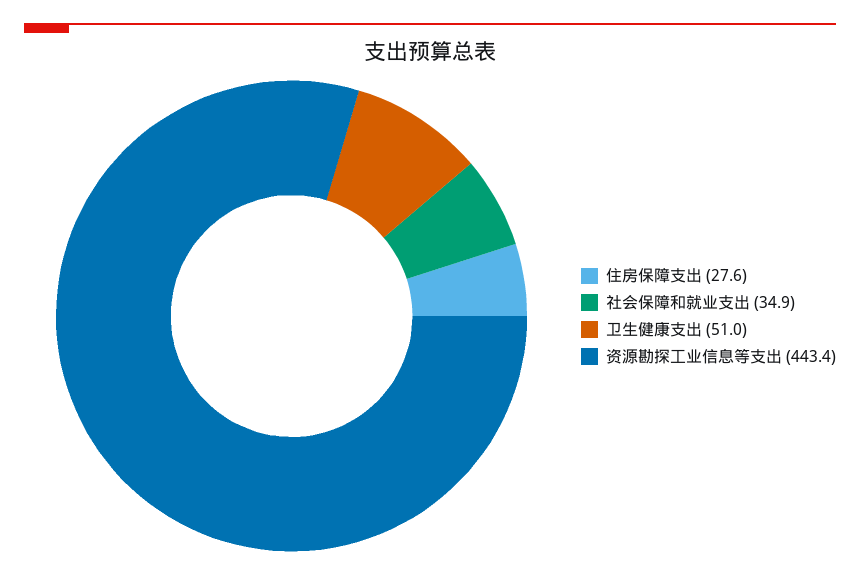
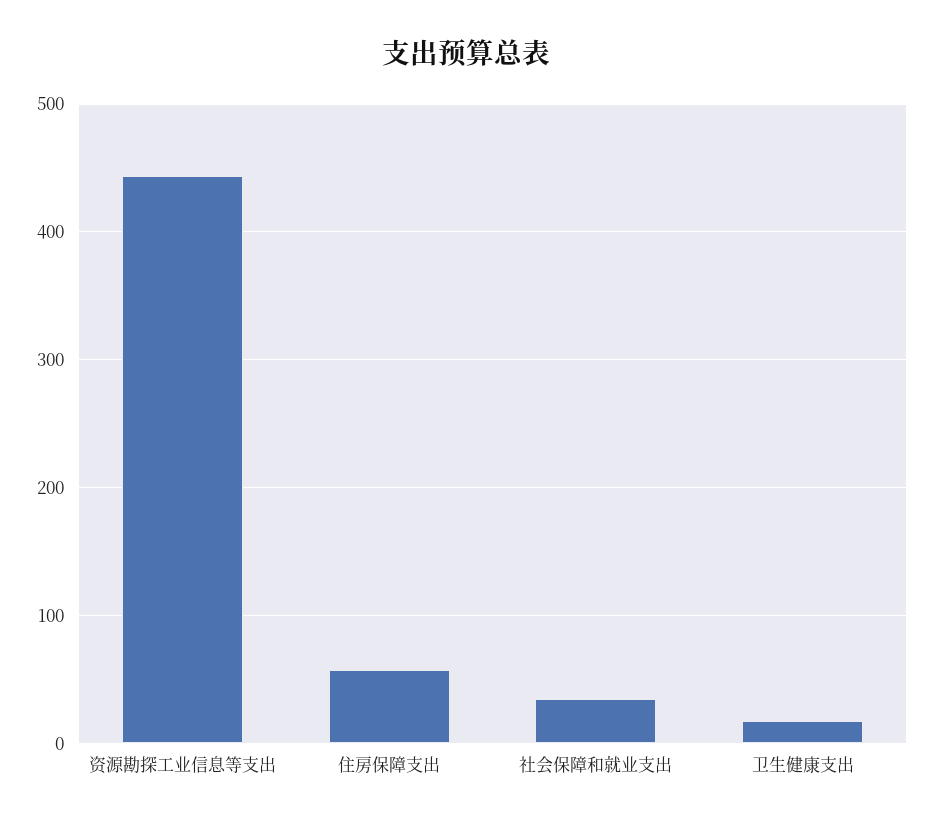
  {
-   "住房保障支出": 27.6,
+   "住房保障支出": 60,
    "社会保障和就业支出": 34.9,
-   "卫生健康支出": 51,
+   "卫生健康支出": 20,
    "资源勘探工业信息等支出": 443.4
  }

